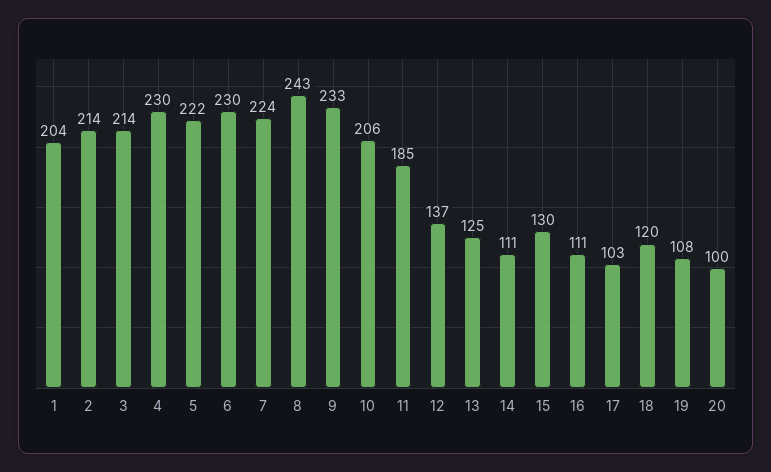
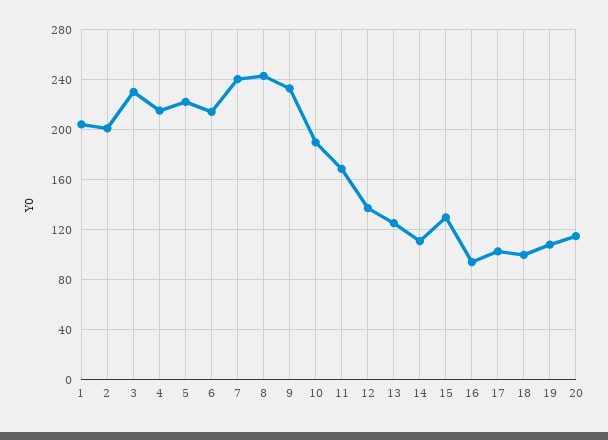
  {
    "1": 204,
-   "2": 214,
+   "2": 200,
-   "3": 214,
+   "3": 230,
-   "4": 230,
+   "4": 215,
    "5": 222,
-   "6": 230,
+   "6": 215,
-   "7": 224,
+   "7": 240,
    "8": 243,
    "9": 233,
-   "10": 206,
+   "10": 190,
-   "11": 185,
+   "11": 170,
    "12": 137,
    "13": 125,
    "14": 111,
    "15": 130,
-   "16": 111,
+   "16": 95,
    "17": 103,
-   "18": 120,
+   "18": 100,
    "19": 108,
-   "20": 100
+   "20": 115
  }

